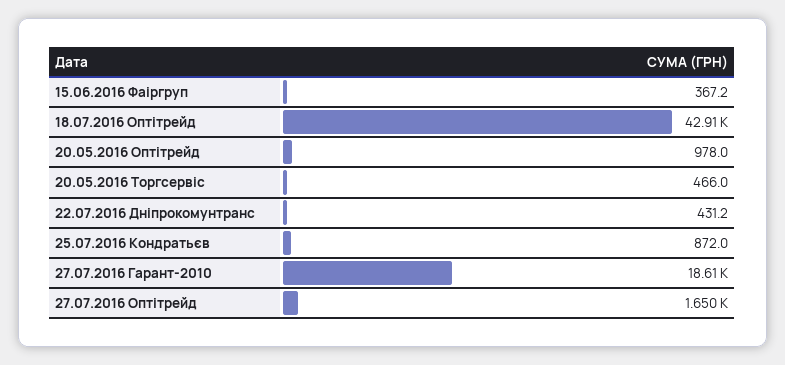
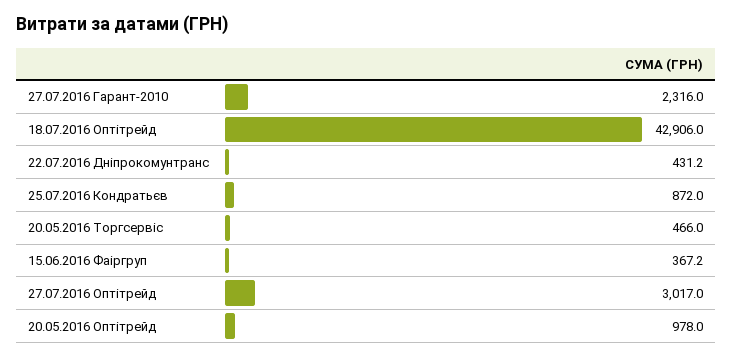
  {
    "15.06.2016 Фаіргруп": 367.2,
    "18.07.2016 Оптітрейд": 42906,
    "20.05.2016 Оптітрейд": 978,
    "20.05.2016 Торгсервіс": 466,
    "22.07.2016 Дніпрокомунтранс": 431.2,
    "25.07.2016 Кондратьєв": 872,
-   "27.07.2016 Гарант-2010": 18610,
+   "27.07.2016 Гарант-2010": 2316,
-   "27.07.2016 Оптітрейд": 1650
+   "27.07.2016 Оптітрейд": 3017
  }

